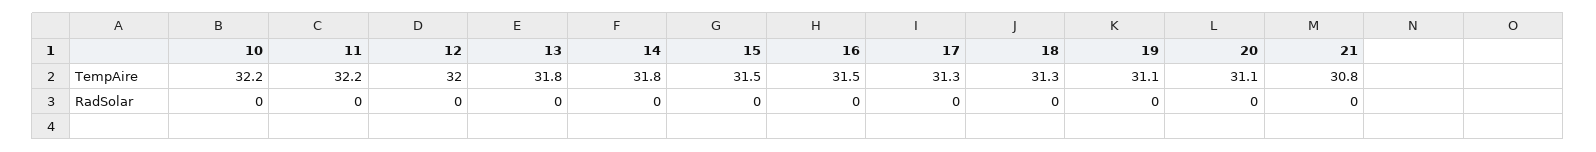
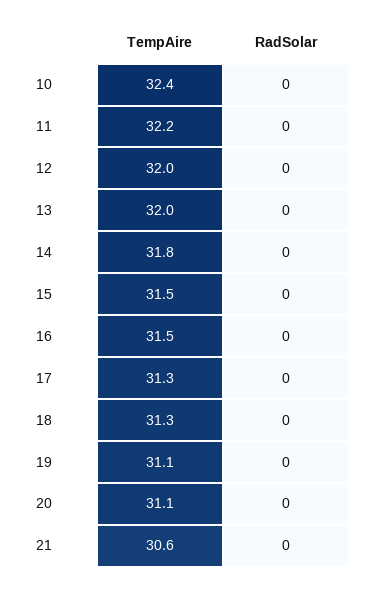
  {
    "10": {
-     "TempAire": 32.2,
+     "TempAire": 32.4,
      "RadSolar": 0
    },
    "11": {
      "TempAire": 32.2,
      "RadSolar": 0
    },
    "12": {
      "TempAire": 32,
      "RadSolar": 0
    },
    "13": {
-     "TempAire": 31.8,
+     "TempAire": 32,
      "RadSolar": 0
    },
    "14": {
      "TempAire": 31.8,
      "RadSolar": 0
    },
    "15": {
      "TempAire": 31.5,
      "RadSolar": 0
    },
    "16": {
      "TempAire": 31.5,
      "RadSolar": 0
    },
    "17": {
      "TempAire": 31.3,
      "RadSolar": 0
    },
    "18": {
      "TempAire": 31.3,
      "RadSolar": 0
    },
    "19": {
      "TempAire": 31.1,
      "RadSolar": 0
    },
    "20": {
      "TempAire": 31.1,
      "RadSolar": 0
    },
    "21": {
-     "TempAire": 30.8,
+     "TempAire": 30.6,
      "RadSolar": 0
    }
  }

